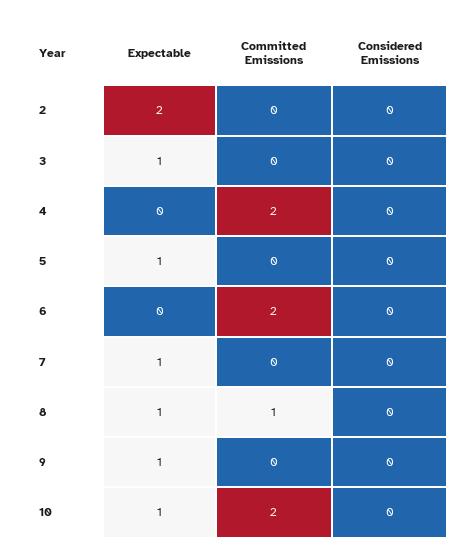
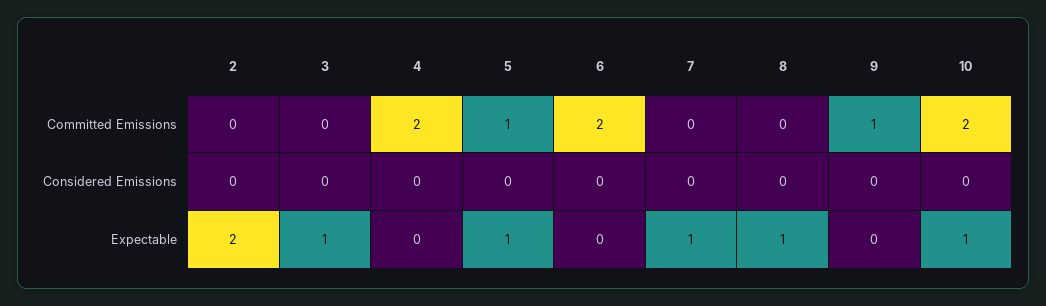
  {
    "Expectable": {
      "2": 2,
      "3": 1,
      "4": 0,
      "5": 1,
      "6": 0,
      "7": 1,
      "8": 1,
-     "9": 1,
+     "9": 0,
      "10": 1
    },
    "Committed Emissions": {
      "2": 0,
      "3": 0,
      "4": 2,
-     "5": 0,
+     "5": 1,
      "6": 2,
      "7": 0,
-     "8": 1,
+     "8": 0,
-     "9": 0,
+     "9": 1,
      "10": 2
    },
    "Considered Emissions": {
      "2": 0,
      "3": 0,
      "4": 0,
      "5": 0,
      "6": 0,
      "7": 0,
      "8": 0,
      "9": 0,
      "10": 0
    }
  }

